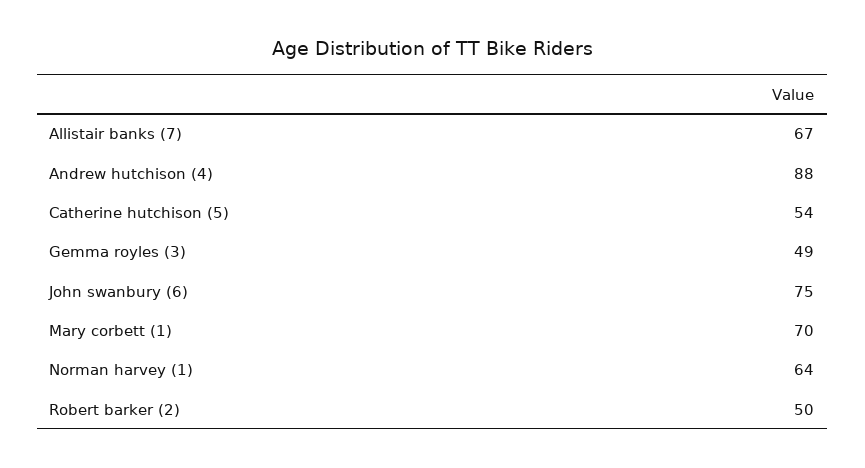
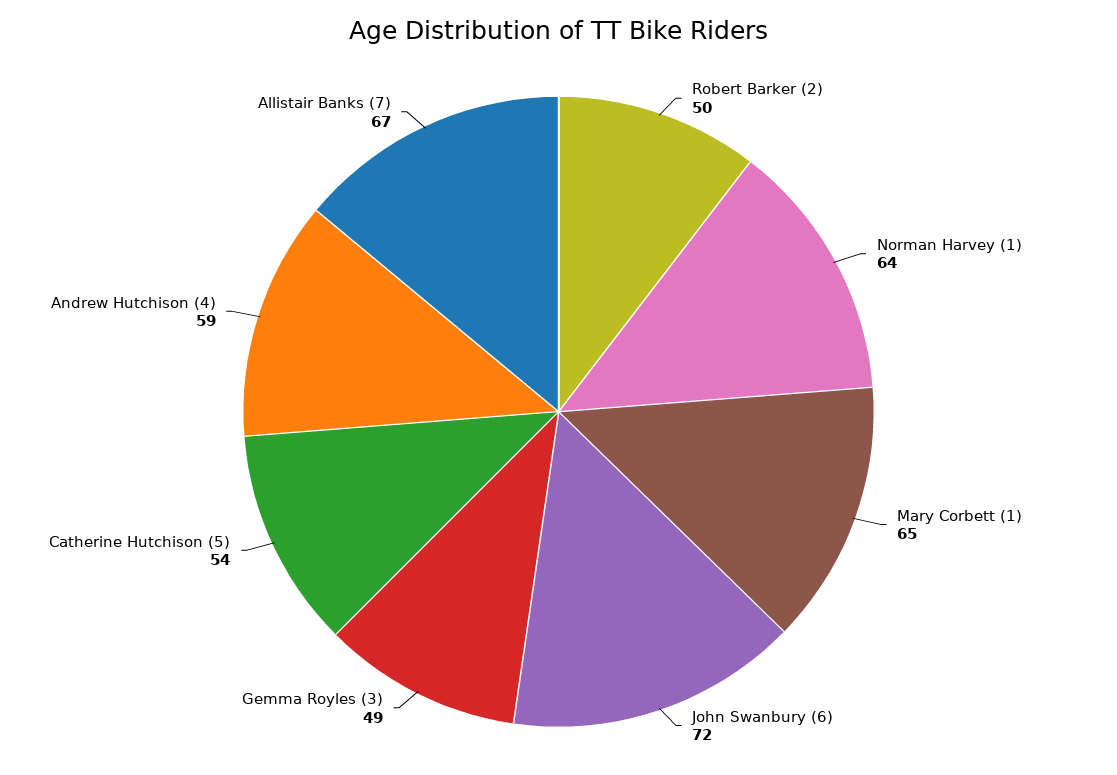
  {
    "Allistair banks (7)": 67,
-   "Andrew hutchison (4)": 88,
+   "Andrew hutchison (4)": 59,
    "Catherine hutchison (5)": 54,
    "Gemma royles (3)": 49,
-   "John swanbury (6)": 75,
+   "John swanbury (6)": 72,
-   "Mary corbett (1)": 70,
+   "Mary corbett (1)": 65,
    "Norman harvey (1)": 64,
    "Robert barker (2)": 50
  }

